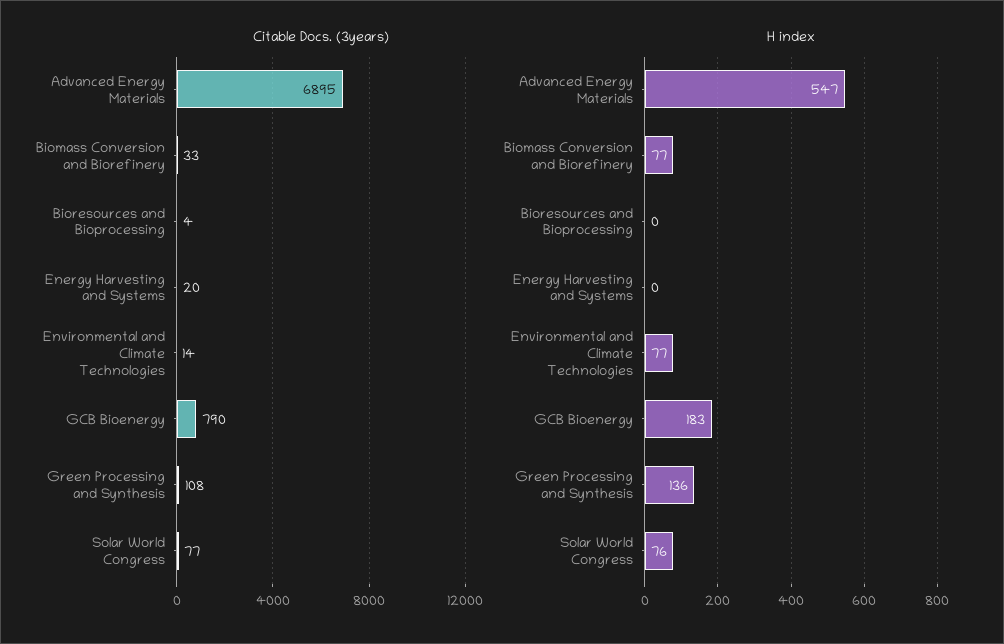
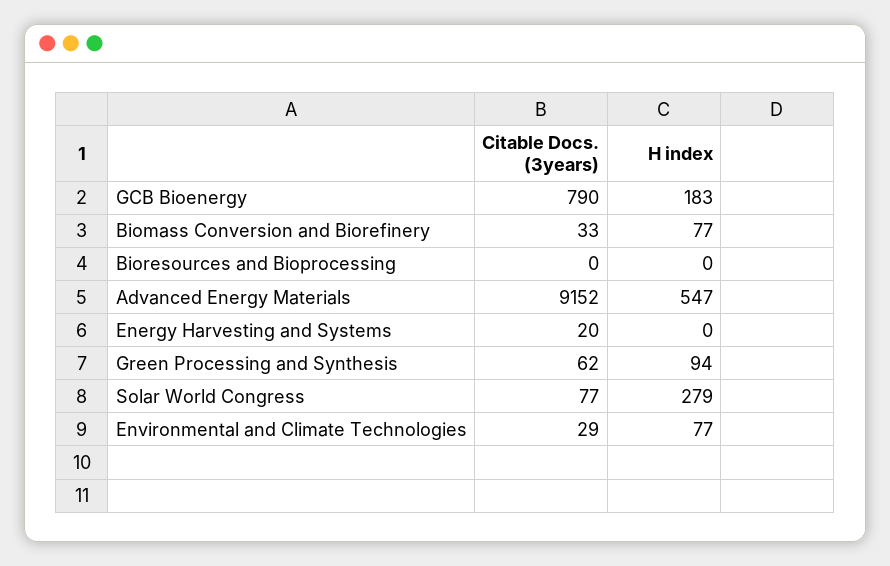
  {
    "Citable Docs. (3years)": {
-     "Advanced Energy Materials": 6895,
+     "Advanced Energy Materials": 9152,
      "Biomass Conversion and Biorefinery": 33,
-     "Bioresources and Bioprocessing": 4,
+     "Bioresources and Bioprocessing": 0,
      "Energy Harvesting and Systems": 20,
-     "Environmental and Climate Technologies": 14,
+     "Environmental and Climate Technologies": 29,
      "GCB Bioenergy": 790,
-     "Green Processing and Synthesis": 108,
+     "Green Processing and Synthesis": 62,
      "Solar World Congress": 77
    },
    "H index": {
      "Advanced Energy Materials": 547,
      "Biomass Conversion and Biorefinery": 77,
      "Bioresources and Bioprocessing": 0,
      "Energy Harvesting and Systems": 0,
      "Environmental and Climate Technologies": 77,
      "GCB Bioenergy": 183,
-     "Green Processing and Synthesis": 136,
+     "Green Processing and Synthesis": 94,
-     "Solar World Congress": 76
+     "Solar World Congress": 279
    }
  }

